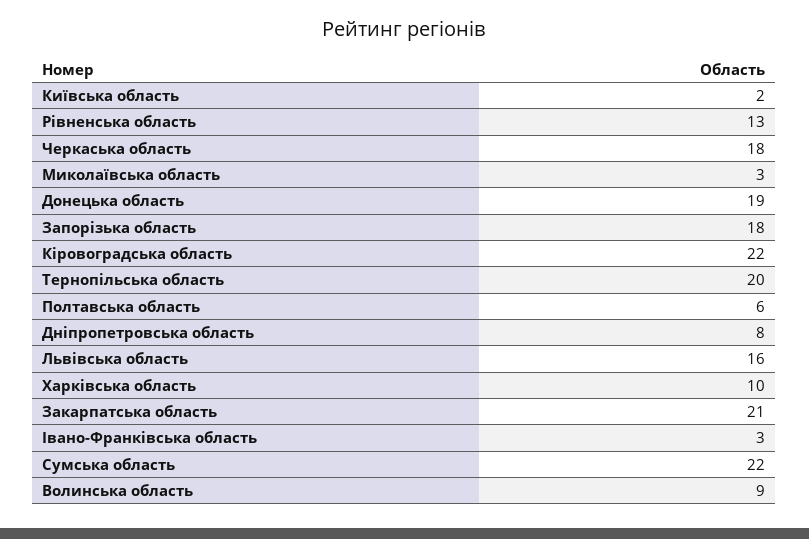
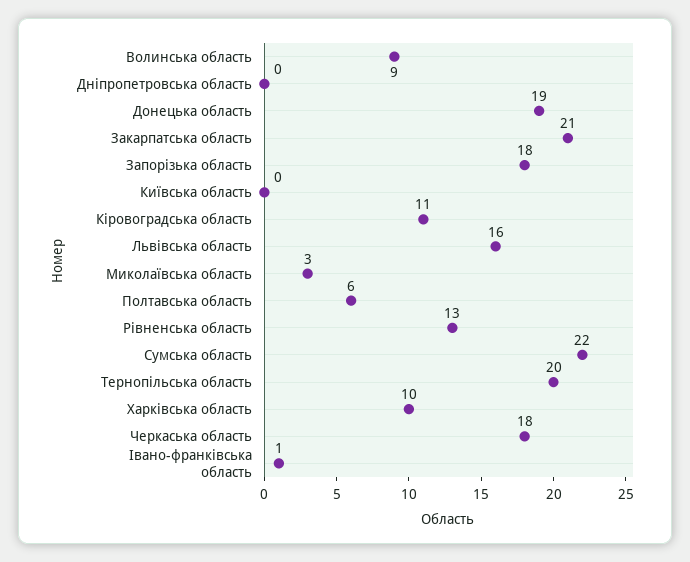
  {
-   "Київська область": 2,
+   "Київська область": 0,
    "Рівненська область": 13,
    "Черкаська область": 18,
    "Миколаївська область": 3,
    "Донецька область": 19,
    "Запорізька область": 18,
-   "Кіровоградська область": 22,
+   "Кіровоградська область": 11,
    "Тернопільська область": 20,
    "Полтавська область": 6,
-   "Дніпропетровська область": 8,
+   "Дніпропетровська область": 0,
    "Львівська область": 16,
    "Харківська область": 10,
    "Закарпатська область": 21,
-   "Івано-Франківська область": 3,
+   "Івано-Франківська область": 1,
    "Сумська область": 22,
    "Волинська область": 9
  }

